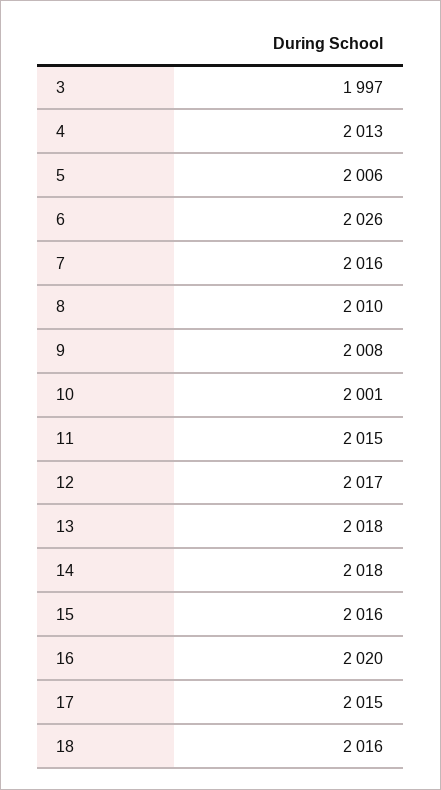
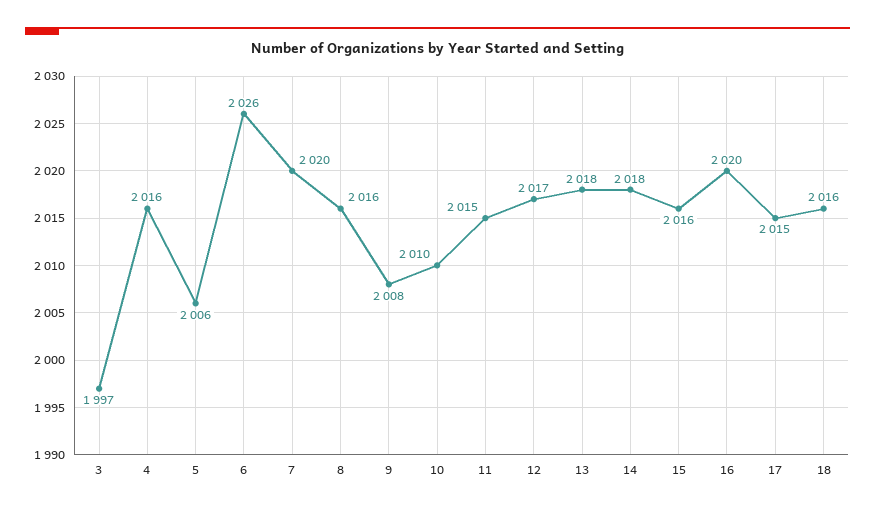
  {
    "3": 1997,
-   "4": 2013,
+   "4": 2016,
    "5": 2006,
    "6": 2026,
-   "7": 2016,
+   "7": 2020,
-   "8": 2010,
+   "8": 2016,
    "9": 2008,
-   "10": 2001,
+   "10": 2010,
    "11": 2015,
    "12": 2017,
    "13": 2018,
    "14": 2018,
    "15": 2016,
    "16": 2020,
    "17": 2015,
    "18": 2016
  }

